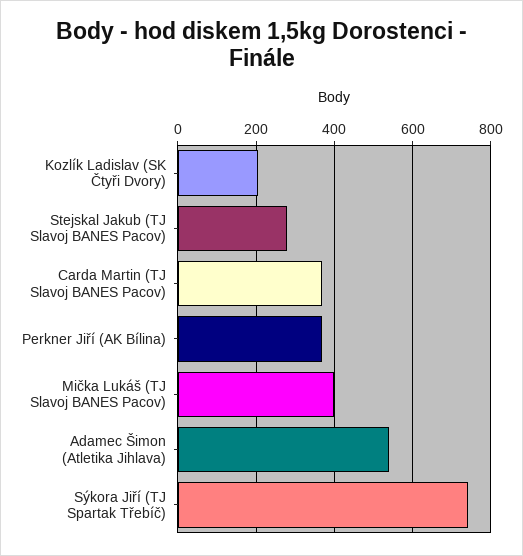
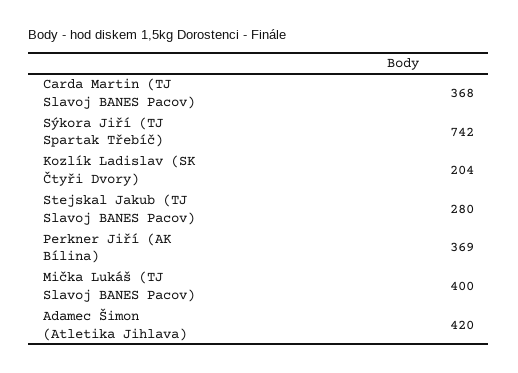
  {
    "Kozlík Ladislav (SK Čtyři Dvory)": 204,
    "Stejskal Jakub (TJ Slavoj BANES Pacov)": 280,
    "Carda Martin (TJ Slavoj BANES Pacov)": 368,
    "Perkner Jiří (AK Bílina)": 369,
    "Mička Lukáš (TJ Slavoj BANES Pacov)": 400,
-   "Adamec Šimon (Atletika Jihlava)": 540,
+   "Adamec Šimon (Atletika Jihlava)": 420,
    "Sýkora Jiří (TJ Spartak Třebíč)": 742
  }

